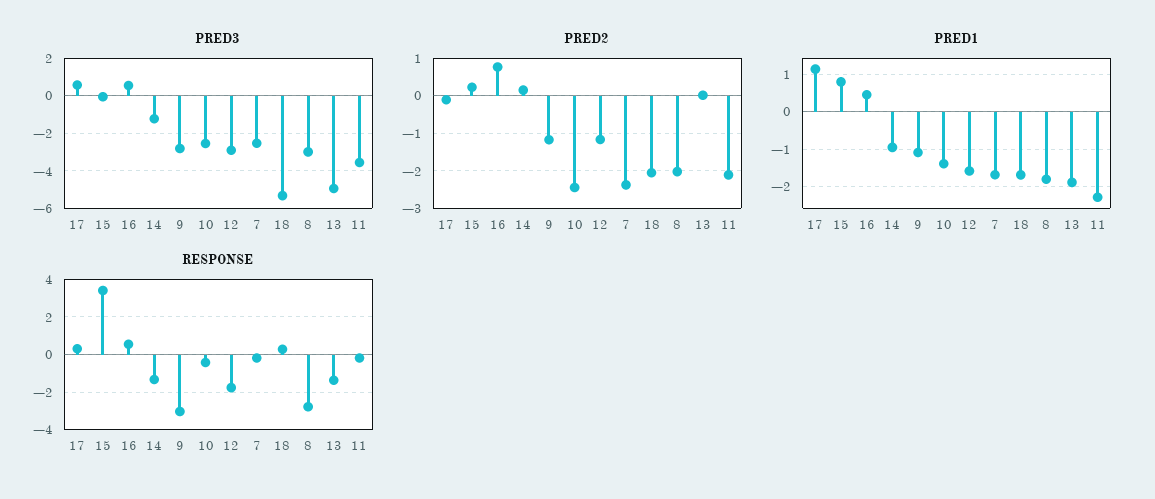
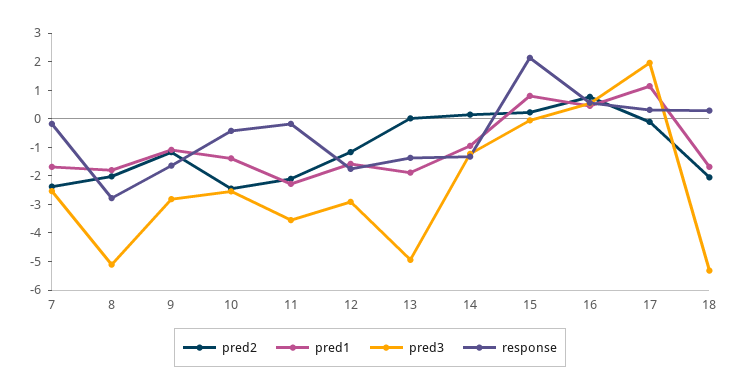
  {
    "PRED3": {
-     "17": 0.5,
+     "17": 2,
      "15": 0,
      "16": 0.5,
      "14": -1,
      "9": -3,
      "10": -2.5,
      "12": -3,
      "7": -2.5,
      "18": -5.5,
-     "8": -3,
+     "8": -5,
      "13": -5,
      "11": -3.5
    },
    "PRED2": {
      "17": -0.2,
      "15": 0.2,
      "16": 0.8,
      "14": 0.2,
      "9": -1.2,
      "10": -2.4,
      "12": -1.2,
      "7": -2.4,
      "18": -2,
      "8": -2,
      "13": 0,
      "11": -2.2
    },
    "PRED1": {
      "17": 1.2,
      "15": 0.8,
      "16": 0.4,
      "14": -1,
      "9": -1,
      "10": -1.4,
      "12": -1.6,
      "7": -1.6,
      "18": -1.6,
      "8": -1.8,
      "13": -1.8,
      "11": -2.2
    },
    "RESPONSE": {
      "17": 0.5,
-     "15": 3.5,
+     "15": 2,
      "16": 0.5,
      "14": -1.5,
-     "9": -3,
+     "9": -1.5,
      "10": -0.5,
      "12": -2,
      "7": 0,
      "18": 0.5,
      "8": -3,
      "13": -1.5,
      "11": 0
    }
  }

